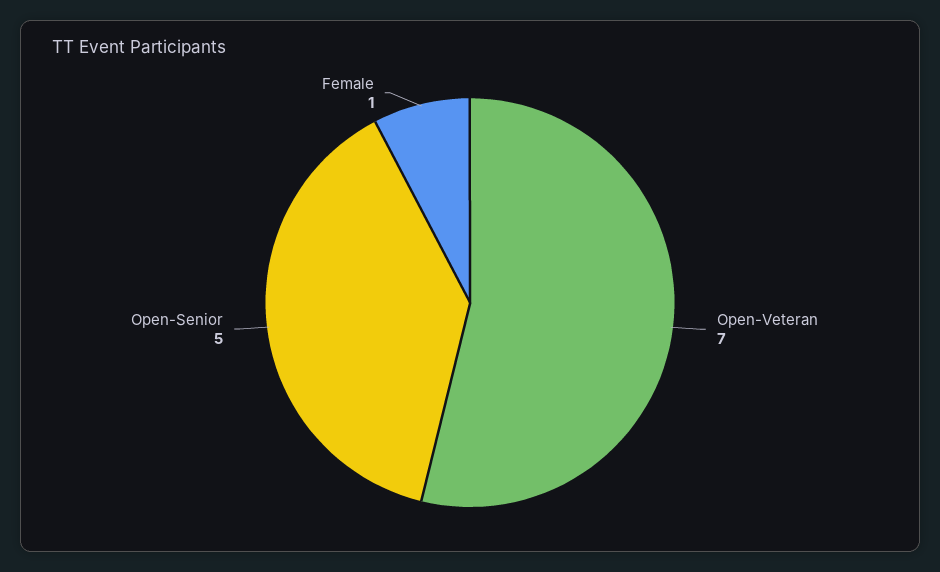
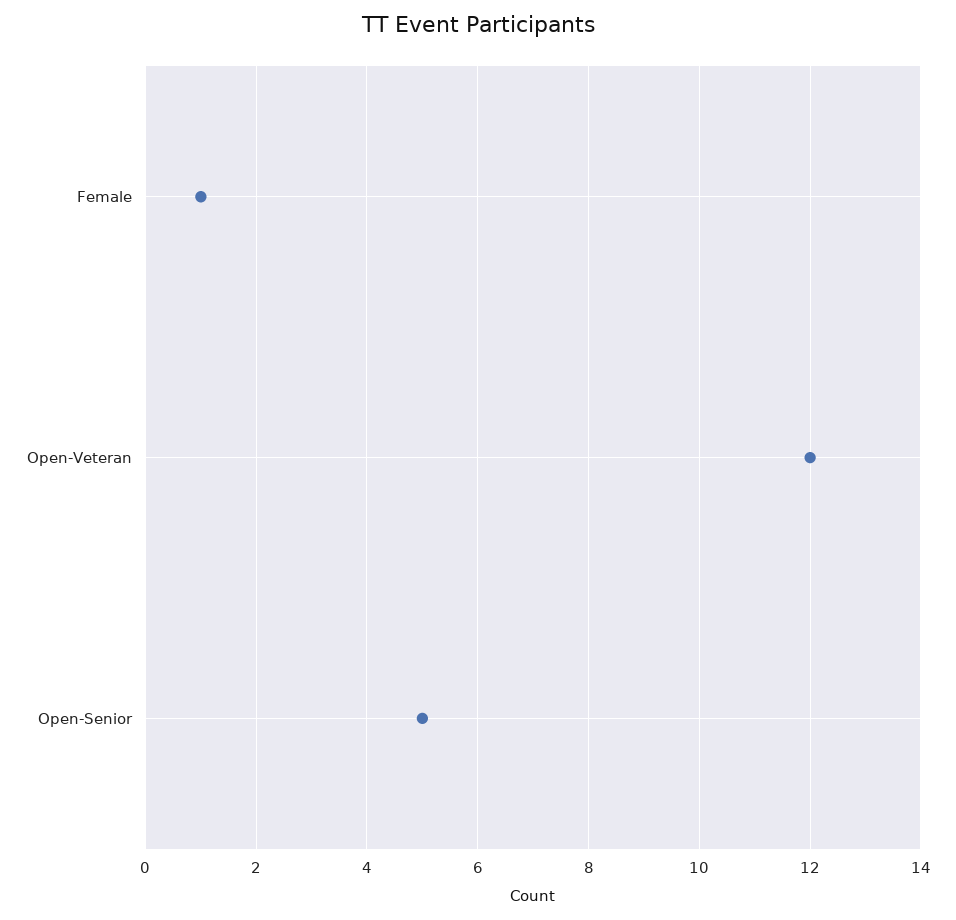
  {
-   "Open-Veteran": 7,
+   "Open-Veteran": 12,
    "Open-Senior": 5,
    "Female": 1
  }

